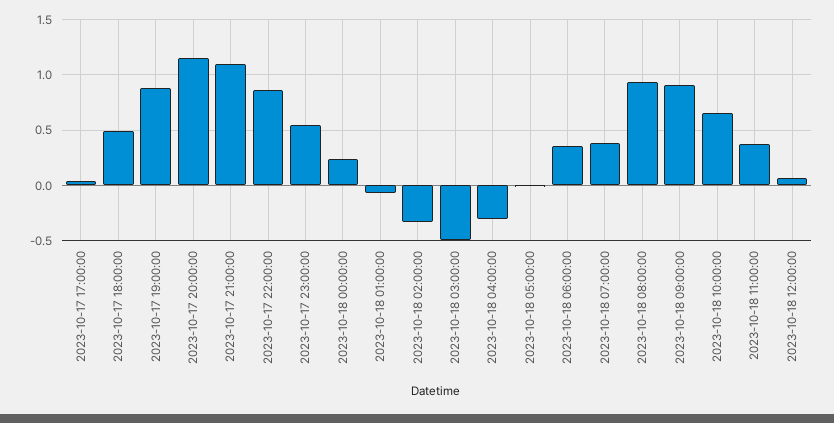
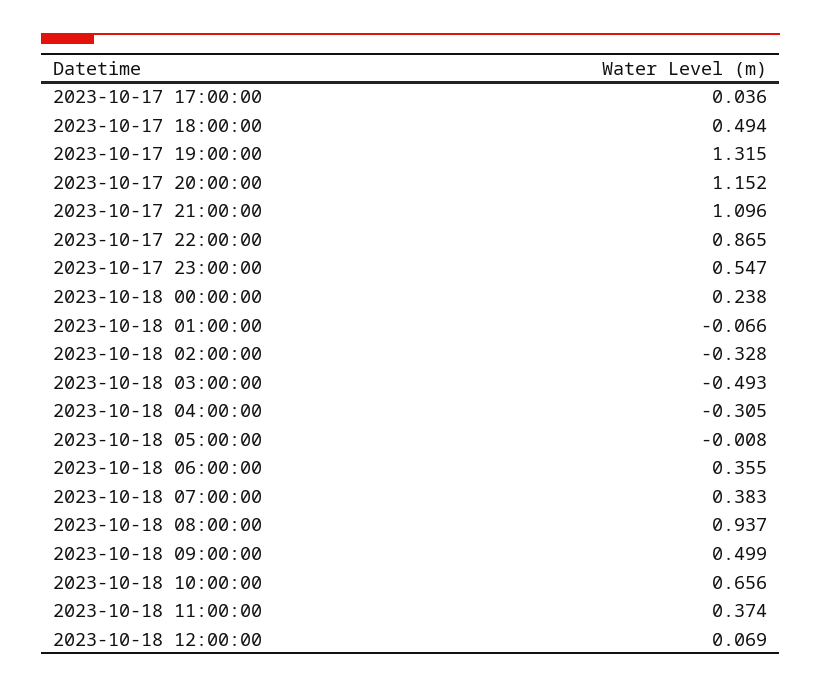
  {
    "2023-10-17 17:00:00": 0.036,
    "2023-10-17 18:00:00": 0.494,
-   "2023-10-17 19:00:00": 0.9,
+   "2023-10-17 19:00:00": 1.315,
    "2023-10-17 20:00:00": 1.152,
    "2023-10-17 21:00:00": 1.096,
    "2023-10-17 22:00:00": 0.865,
    "2023-10-17 23:00:00": 0.547,
    "2023-10-18 00:00:00": 0.238,
    "2023-10-18 01:00:00": -0.066,
    "2023-10-18 02:00:00": -0.328,
    "2023-10-18 03:00:00": -0.493,
    "2023-10-18 04:00:00": -0.305,
    "2023-10-18 05:00:00": -0.008,
    "2023-10-18 06:00:00": 0.355,
    "2023-10-18 07:00:00": 0.383,
    "2023-10-18 08:00:00": 0.937,
-   "2023-10-18 09:00:00": 0.9,
+   "2023-10-18 09:00:00": 0.499,
    "2023-10-18 10:00:00": 0.656,
    "2023-10-18 11:00:00": 0.374,
    "2023-10-18 12:00:00": 0.069
  }

